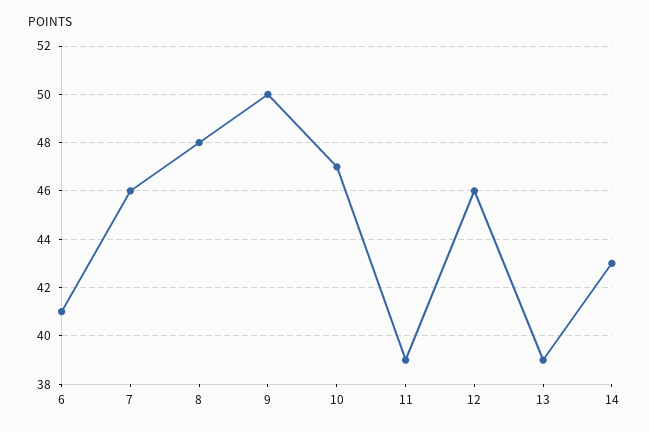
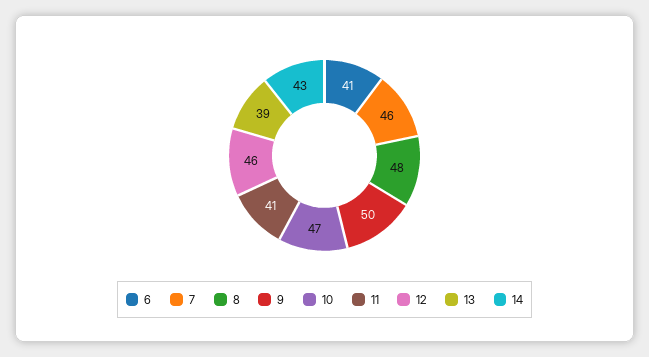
  {
    "6": 41,
    "7": 46,
    "8": 48,
    "9": 50,
    "10": 47,
-   "11": 39,
+   "11": 41,
    "12": 46,
    "13": 39,
    "14": 43
  }

